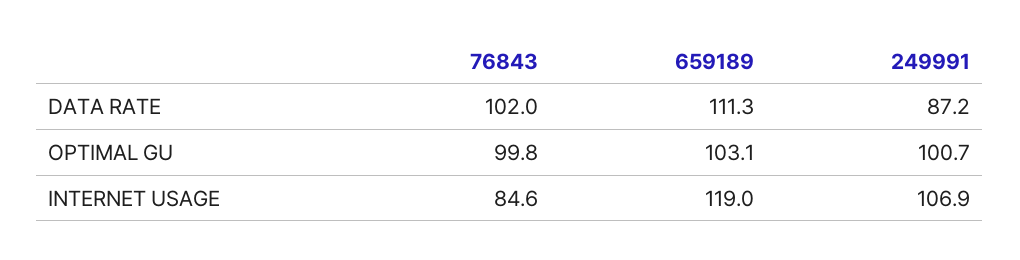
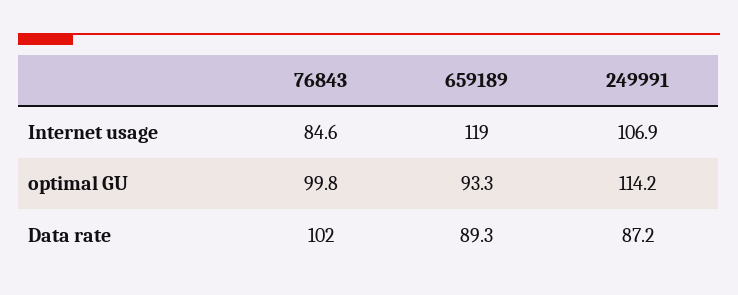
  {
    "76843": {
      "DATA RATE": 102,
      "OPTIMAL GU": 99.8,
      "INTERNET USAGE": 84.6
    },
    "659189": {
-     "DATA RATE": 111.3,
+     "DATA RATE": 89.3,
-     "OPTIMAL GU": 103.1,
+     "OPTIMAL GU": 93.3,
      "INTERNET USAGE": 119
    },
    "249991": {
      "DATA RATE": 87.2,
-     "OPTIMAL GU": 100.7,
+     "OPTIMAL GU": 114.2,
      "INTERNET USAGE": 106.9
    }
  }

